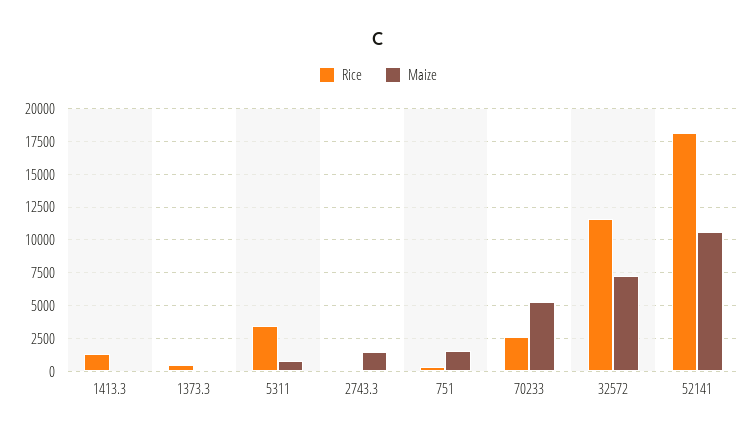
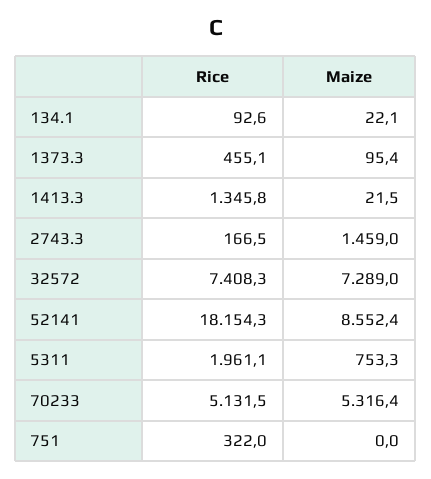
  {
    "Rice": {
      "1413.3": 1345.8,
      "1373.3": 455.1,
-     "5311": 3500,
+     "5311": 1961.1,
      "2743.3": 166.5,
      "751": 322,
-     "70233": 2500,
+     "70233": 5131.5,
-     "32572": 11500,
+     "32572": 7408.3,
-     "52141": 18154.3
+     "52141": 18154.3,
+     "134.1": 92.6
    },
    "Maize": {
      "1413.3": 21.5,
      "1373.3": 95.4,
      "5311": 753.3,
      "2743.3": 1459,
-     "751": 1500,
+     "751": 0,
      "70233": 5316.4,
      "32572": 7289,
-     "52141": 10500
+     "52141": 8552.4,
+     "134.1": 22.1
    }
  }

